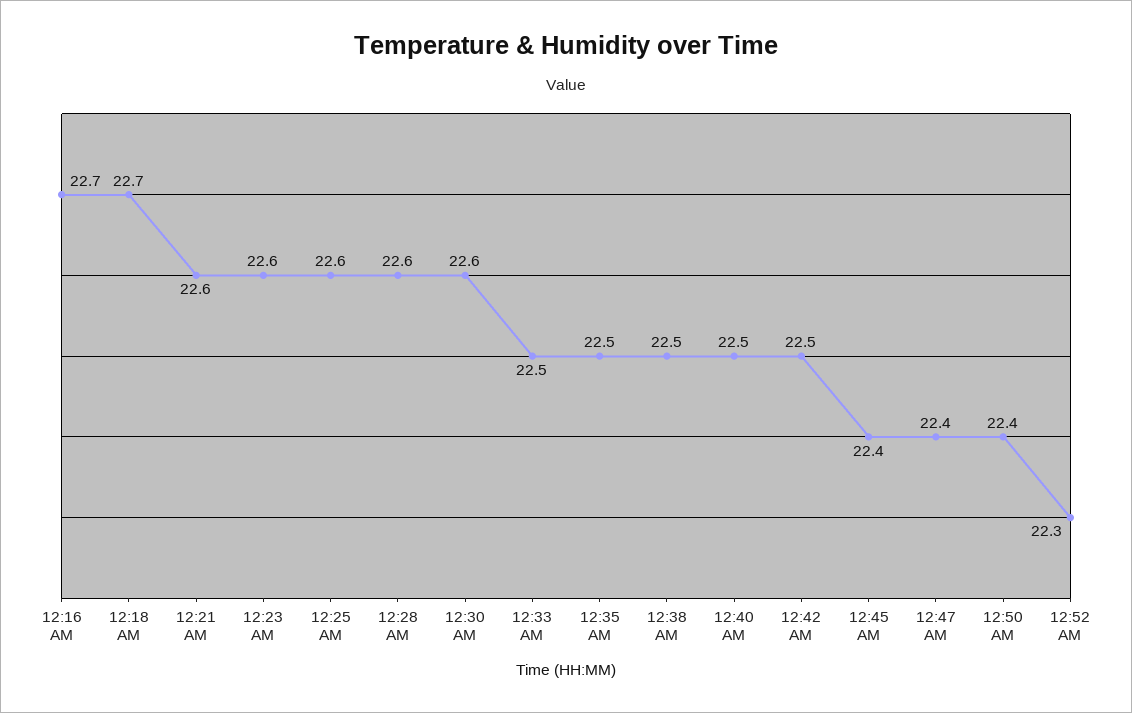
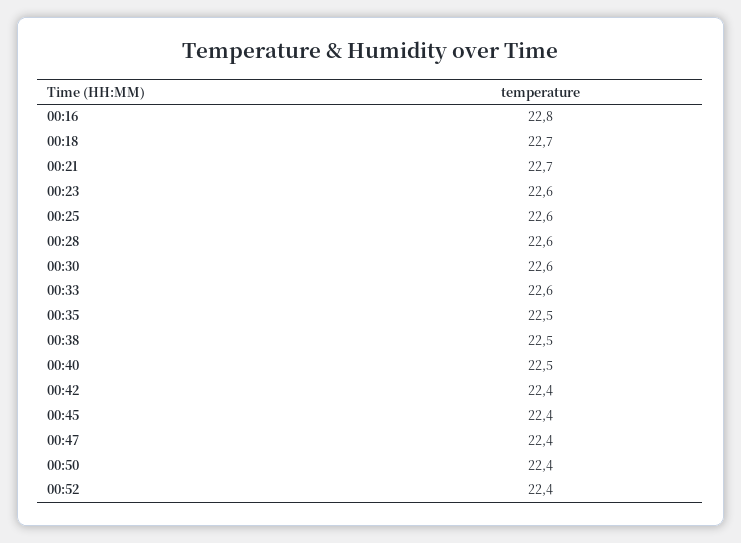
  {
-   "12:16 AM": 22.7,
+   "12:16 AM": 22.8,
    "12:18 AM": 22.7,
-   "12:21 AM": 22.6,
+   "12:21 AM": 22.7,
    "12:23 AM": 22.6,
    "12:25 AM": 22.6,
    "12:28 AM": 22.6,
    "12:30 AM": 22.6,
-   "12:33 AM": 22.5,
+   "12:33 AM": 22.6,
    "12:35 AM": 22.5,
    "12:38 AM": 22.5,
    "12:40 AM": 22.5,
-   "12:42 AM": 22.5,
+   "12:42 AM": 22.4,
    "12:45 AM": 22.4,
    "12:47 AM": 22.4,
    "12:50 AM": 22.4,
-   "12:52 AM": 22.3
+   "12:52 AM": 22.4
  }

